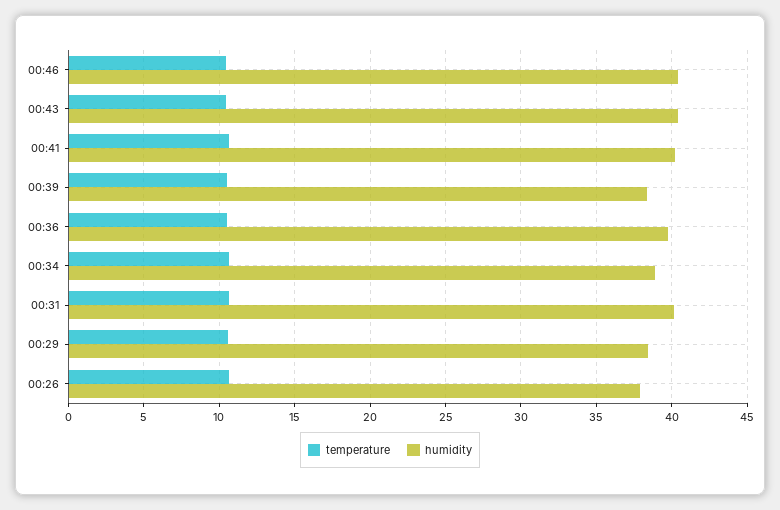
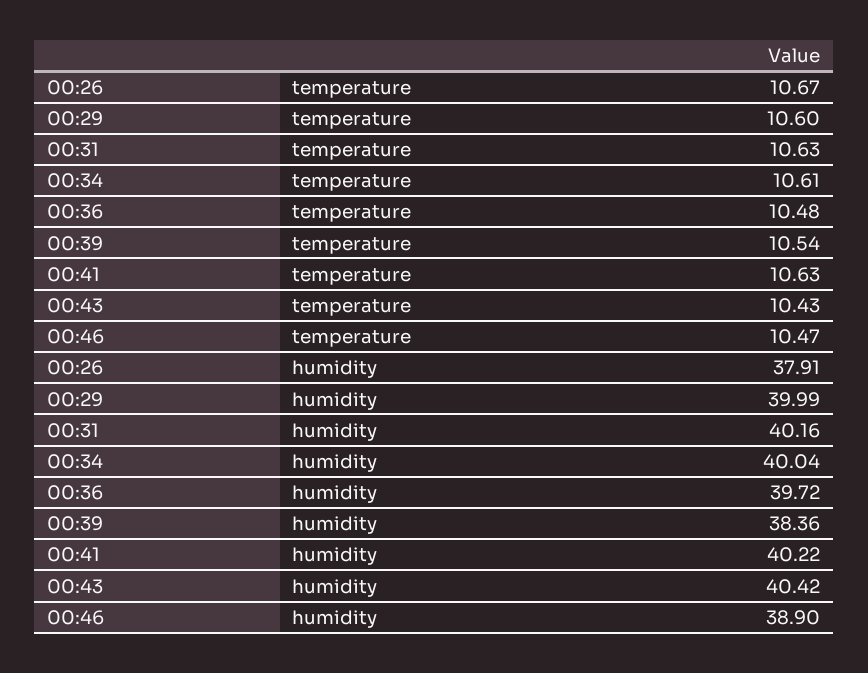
  {
    "temperature": {
      "00:46": 10.47,
      "00:43": 10.43,
      "00:41": 10.63,
      "00:39": 10.54,
      "00:36": 10.48,
      "00:34": 10.61,
      "00:31": 10.63,
      "00:29": 10.6,
      "00:26": 10.67
    },
    "humidity": {
-     "00:46": 40.5,
+     "00:46": 38.9,
      "00:43": 40.42,
      "00:41": 40.22,
      "00:39": 38.36,
      "00:36": 39.72,
-     "00:34": 39,
+     "00:34": 40.04,
      "00:31": 40.16,
-     "00:29": 38.5,
+     "00:29": 39.99,
      "00:26": 37.91
    }
  }

